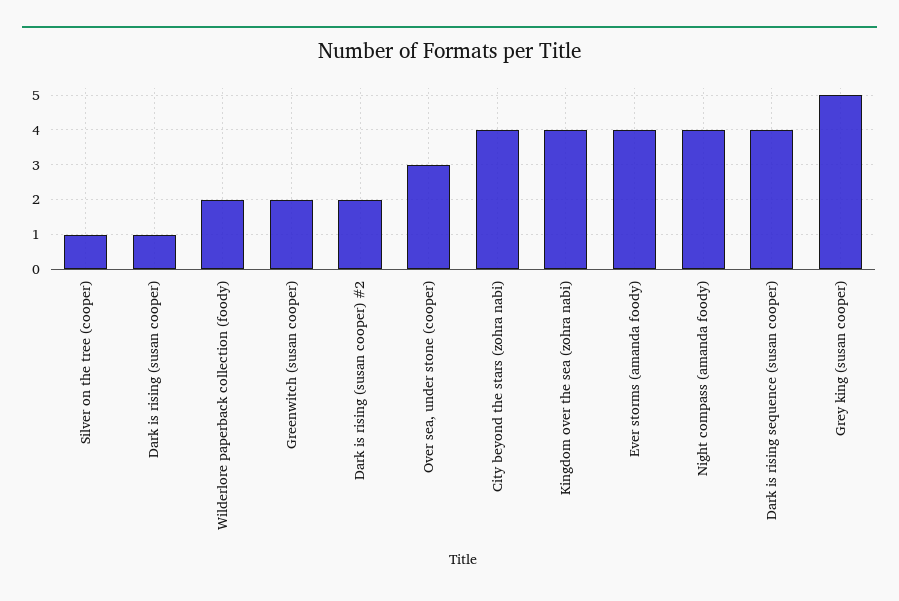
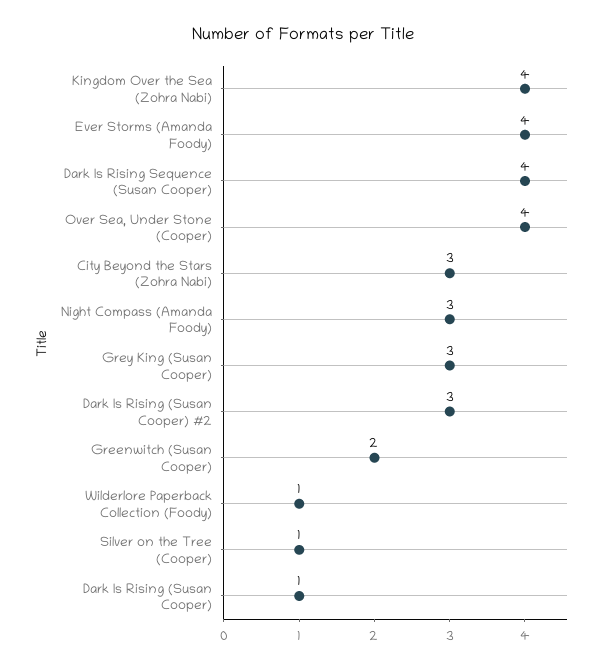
  {
    "Silver on the tree (cooper)": 1,
    "Dark is rising (susan cooper)": 1,
-   "Wilderlore paperback collection (foody)": 2,
+   "Wilderlore paperback collection (foody)": 1,
    "Greenwitch (susan cooper)": 2,
-   "Dark is rising (susan cooper) #2": 2,
+   "Dark is rising (susan cooper) #2": 3,
-   "Over sea, under stone (cooper)": 3,
+   "Over sea, under stone (cooper)": 4,
-   "City beyond the stars (zohra nabi)": 4,
+   "City beyond the stars (zohra nabi)": 3,
    "Kingdom over the sea (zohra nabi)": 4,
    "Ever storms (amanda foody)": 4,
-   "Night compass (amanda foody)": 4,
+   "Night compass (amanda foody)": 3,
    "Dark is rising sequence (susan cooper)": 4,
-   "Grey king (susan cooper)": 5
+   "Grey king (susan cooper)": 3
  }

